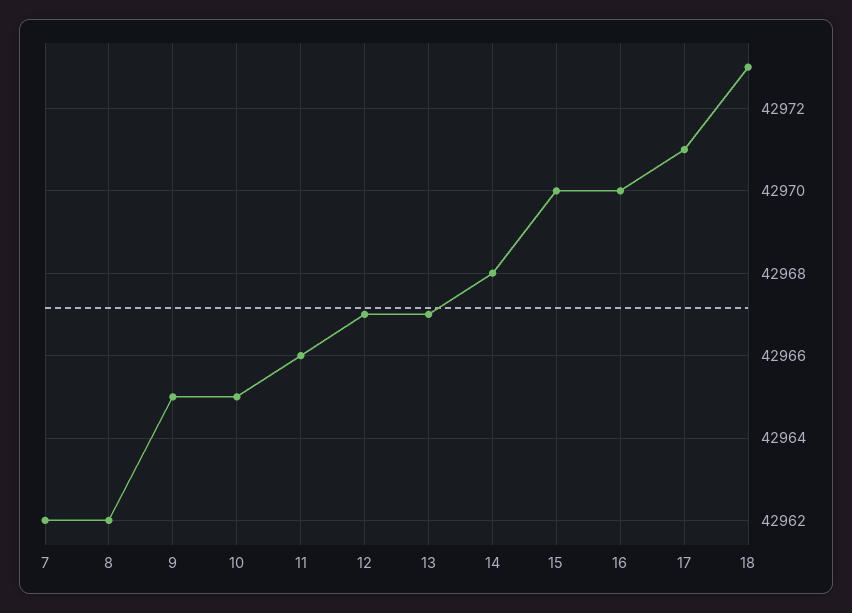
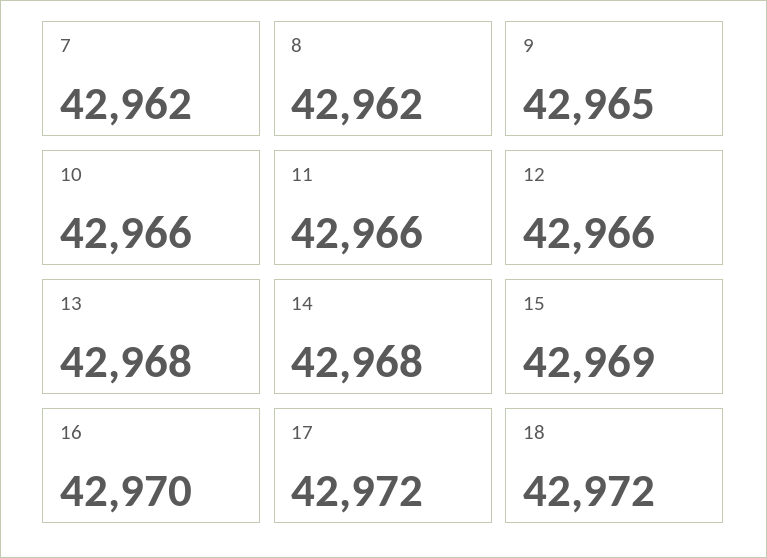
  {
    "7": 42962,
    "8": 42962,
    "9": 42965,
-   "10": 42965,
+   "10": 42966,
    "11": 42966,
-   "12": 42967,
+   "12": 42966,
-   "13": 42967,
+   "13": 42968,
    "14": 42968,
-   "15": 42970,
+   "15": 42969,
    "16": 42970,
-   "17": 42971,
+   "17": 42972,
-   "18": 42973
+   "18": 42972
  }

